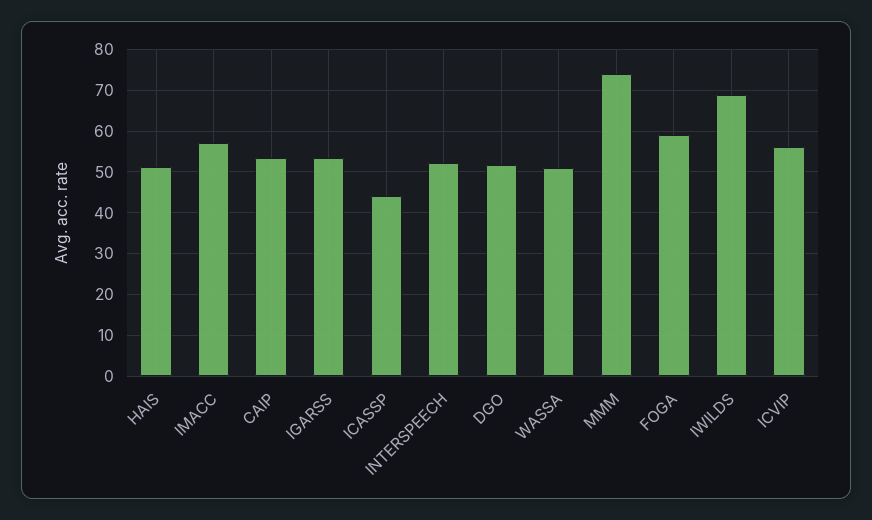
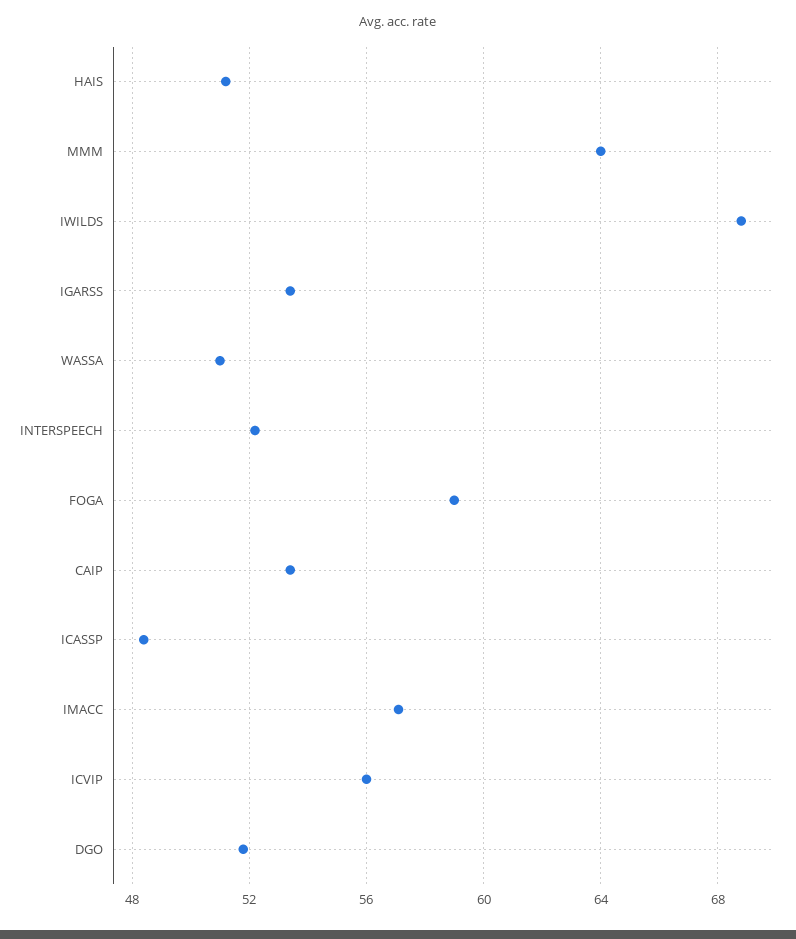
  {
    "HAIS": 51,
    "IMACC": 57,
    "CAIP": 53.5,
    "IGARSS": 53.5,
-   "ICASSP": 44,
+   "ICASSP": 48.5,
    "INTERSPEECH": 52,
    "DGO": 52,
    "WASSA": 51,
-   "MMM": 74,
+   "MMM": 64,
    "FOGA": 59,
    "IWILDS": 69,
    "ICVIP": 56
  }

